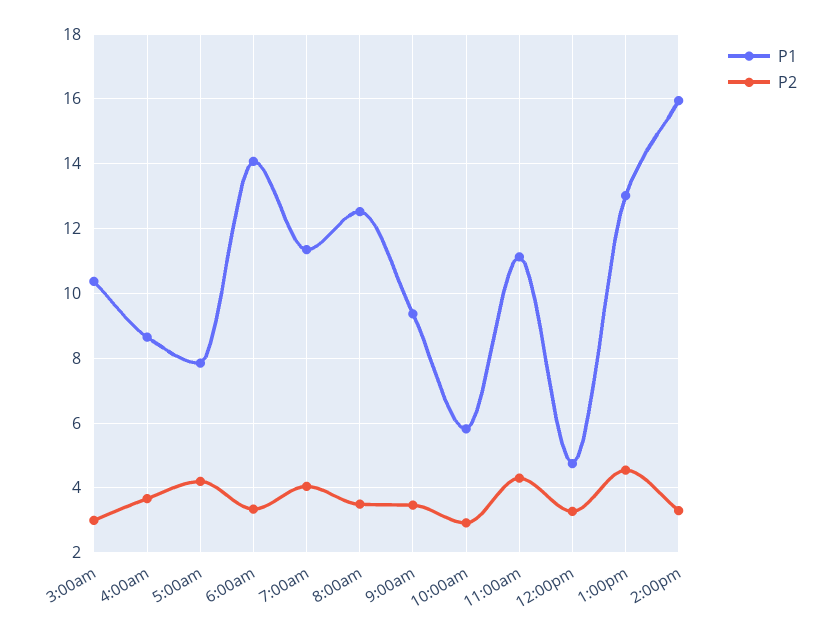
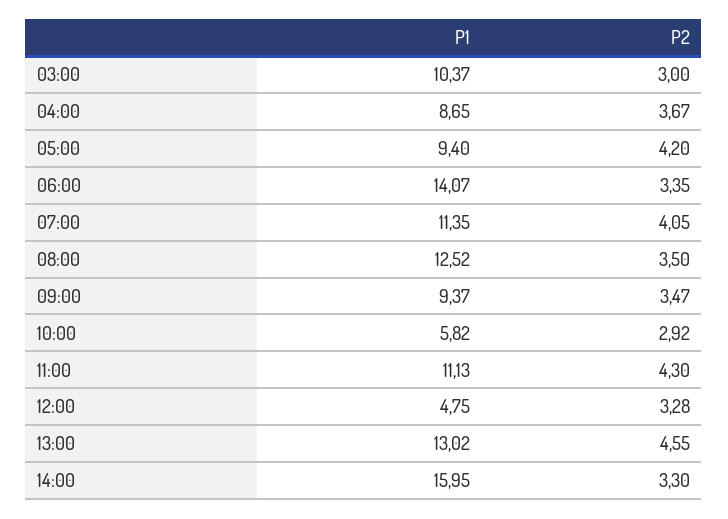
  {
    "P1": {
      "3:00am": 10.37,
      "4:00am": 8.65,
-     "5:00am": 7.8,
+     "5:00am": 9.4,
      "6:00am": 14.07,
      "7:00am": 11.35,
      "8:00am": 12.52,
      "9:00am": 9.37,
      "10:00am": 5.82,
      "11:00am": 11.13,
      "12:00pm": 4.75,
      "1:00pm": 13.02,
      "2:00pm": 15.95
    },
    "P2": {
      "3:00am": 3,
      "4:00am": 3.67,
      "5:00am": 4.2,
      "6:00am": 3.35,
      "7:00am": 4.05,
      "8:00am": 3.5,
      "9:00am": 3.47,
      "10:00am": 2.92,
      "11:00am": 4.3,
      "12:00pm": 3.28,
      "1:00pm": 4.55,
      "2:00pm": 3.3
    }
  }

